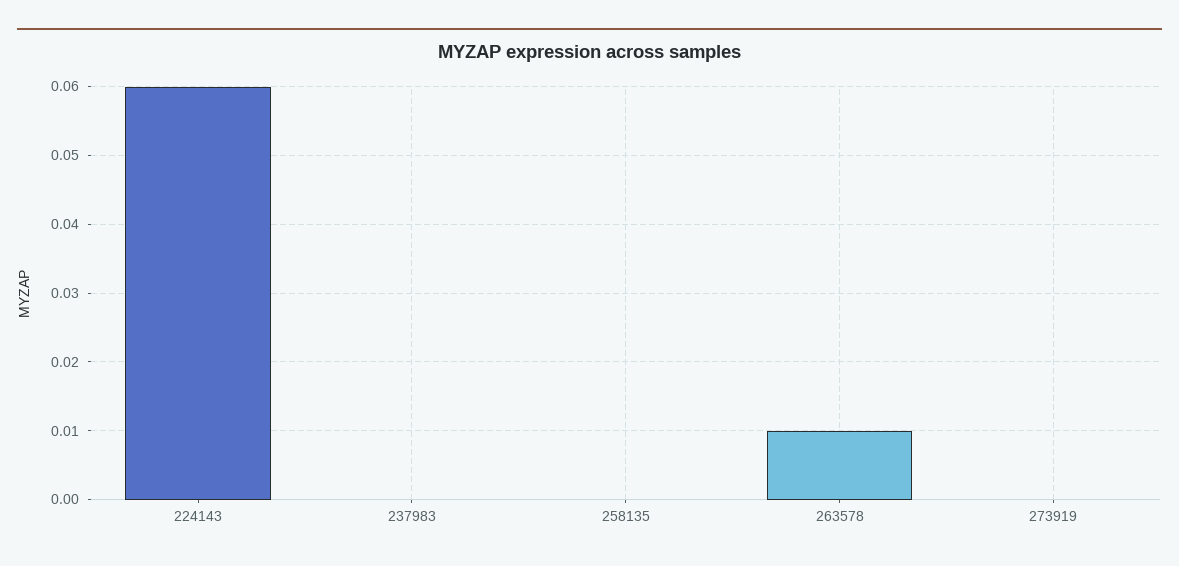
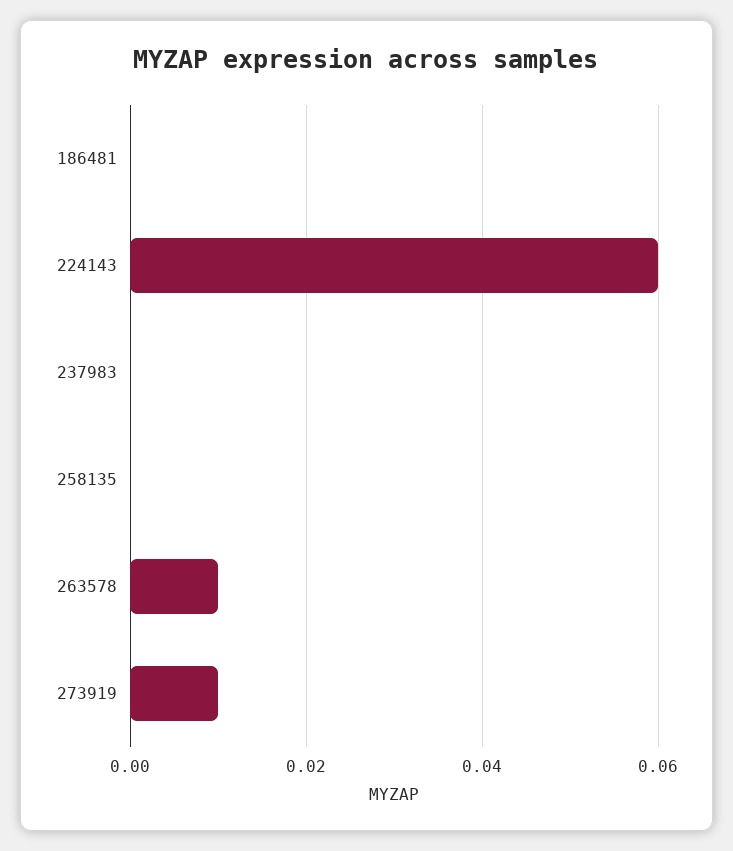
  {
    "224143": 0.06,
    "237983": 0,
    "258135": 0,
    "263578": 0.01,
-   "273919": 0
+   "273919": 0.01,
+   "186481": 0
  }

